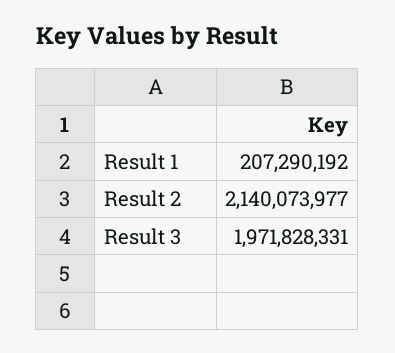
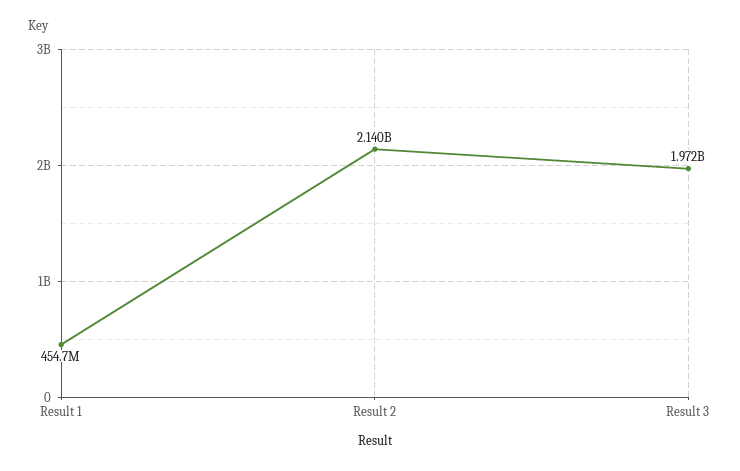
  {
-   "Result 1": 207290192,
+   "Result 1": 454700000,
    "Result 2": 2140073977,
    "Result 3": 1971828331
  }

